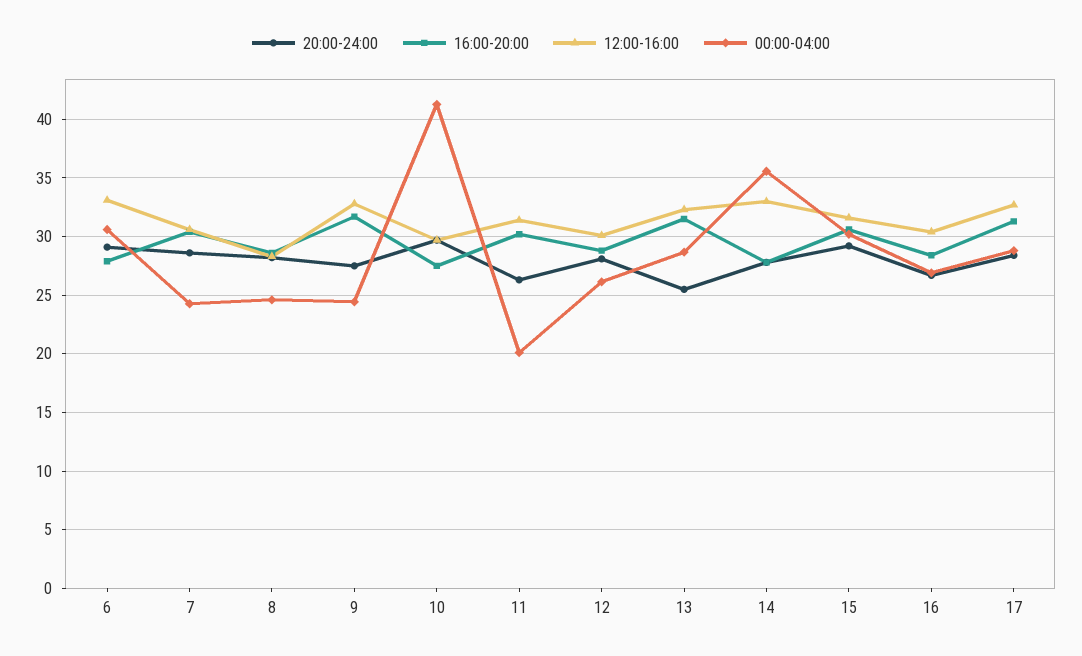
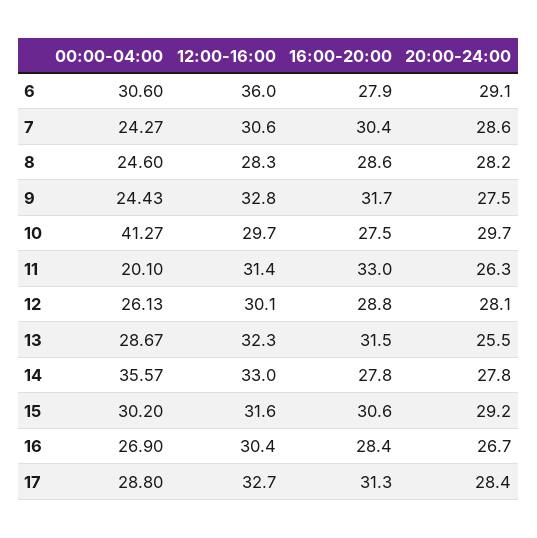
  {
    "20:00-24:00": {
      "6": 29.1,
      "7": 28.6,
      "8": 28.2,
      "9": 27.5,
      "10": 29.7,
      "11": 26.3,
      "12": 28.1,
      "13": 25.5,
      "14": 27.8,
      "15": 29.2,
      "16": 26.7,
      "17": 28.4
    },
    "16:00-20:00": {
      "6": 27.9,
      "7": 30.4,
      "8": 28.6,
      "9": 31.7,
      "10": 27.5,
-     "11": 30,
+     "11": 33,
      "12": 28.8,
      "13": 31.5,
      "14": 27.8,
      "15": 30.6,
      "16": 28.4,
      "17": 31.3
    },
    "12:00-16:00": {
-     "6": 33,
+     "6": 36,
      "7": 30.6,
      "8": 28.3,
      "9": 32.8,
      "10": 29.7,
      "11": 31.4,
      "12": 30.1,
      "13": 32.3,
      "14": 33,
      "15": 31.6,
      "16": 30.4,
      "17": 32.7
    },
    "00:00-04:00": {
      "6": 30.6,
      "7": 24.27,
      "8": 24.6,
      "9": 24.43,
      "10": 41.27,
      "11": 20.1,
      "12": 26.13,
      "13": 28.67,
      "14": 35.57,
      "15": 30.2,
      "16": 26.9,
      "17": 28.8
    }
  }

